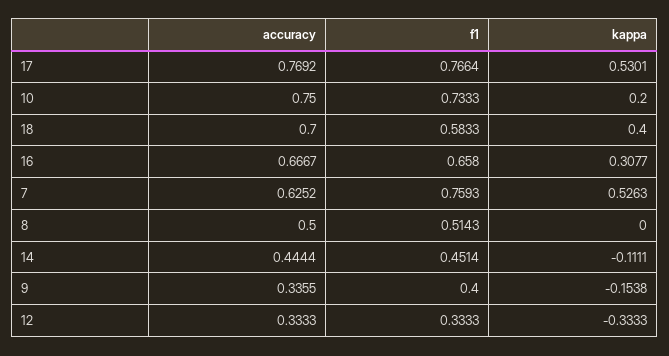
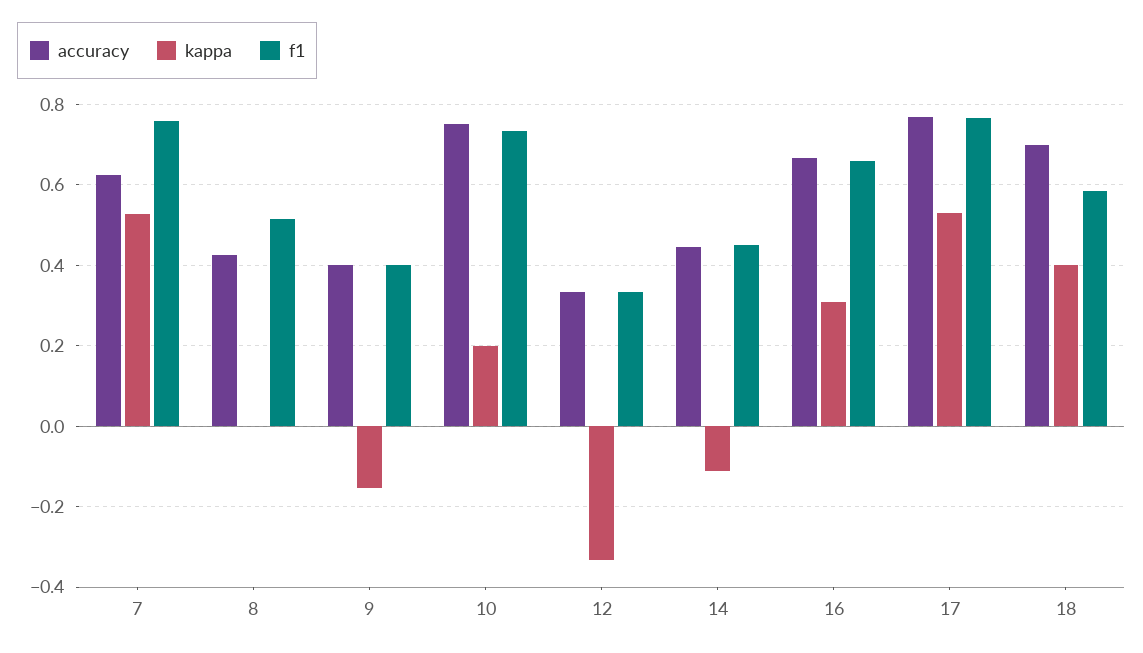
  {
    "accuracy": {
      "17": 0.7692,
      "10": 0.75,
      "18": 0.7,
      "16": 0.6667,
      "7": 0.6252,
-     "8": 0.5,
+     "8": 0.42,
      "14": 0.4444,
-     "9": 0.3355,
+     "9": 0.4,
      "12": 0.3333
    },
    "f1": {
      "17": 0.7664,
      "10": 0.7333,
      "18": 0.5833,
      "16": 0.658,
      "7": 0.7593,
      "8": 0.5143,
      "14": 0.4514,
      "9": 0.4,
      "12": 0.3333
    },
    "kappa": {
      "17": 0.5301,
      "10": 0.2,
      "18": 0.4,
      "16": 0.3077,
      "7": 0.5263,
      "8": 0,
      "14": -0.1111,
      "9": -0.1538,
      "12": -0.3333
    }
  }

